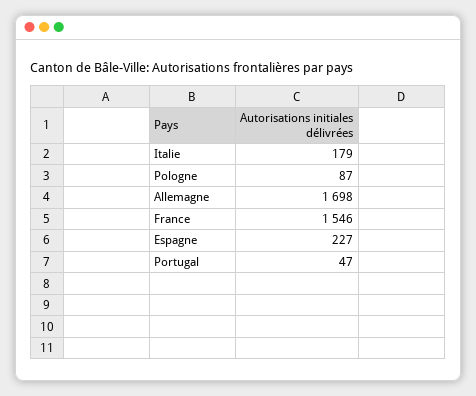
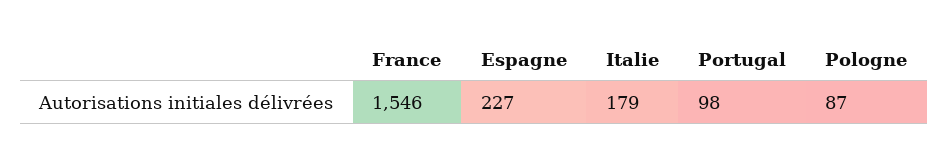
  {
    "Italie": 179,
    "Pologne": 87,
-   "Allemagne": 1698,
    "France": 1546,
    "Espagne": 227,
-   "Portugal": 47
+   "Portugal": 98
  }

